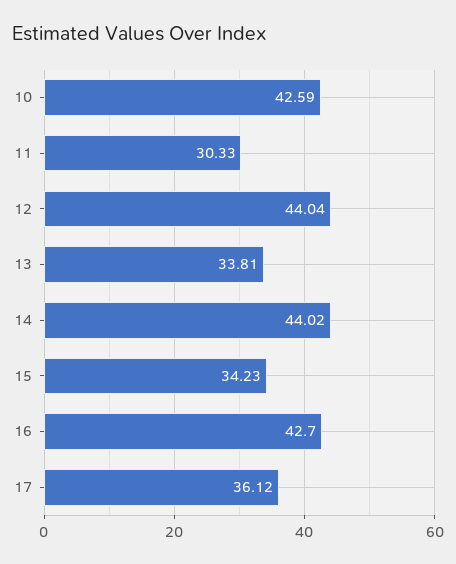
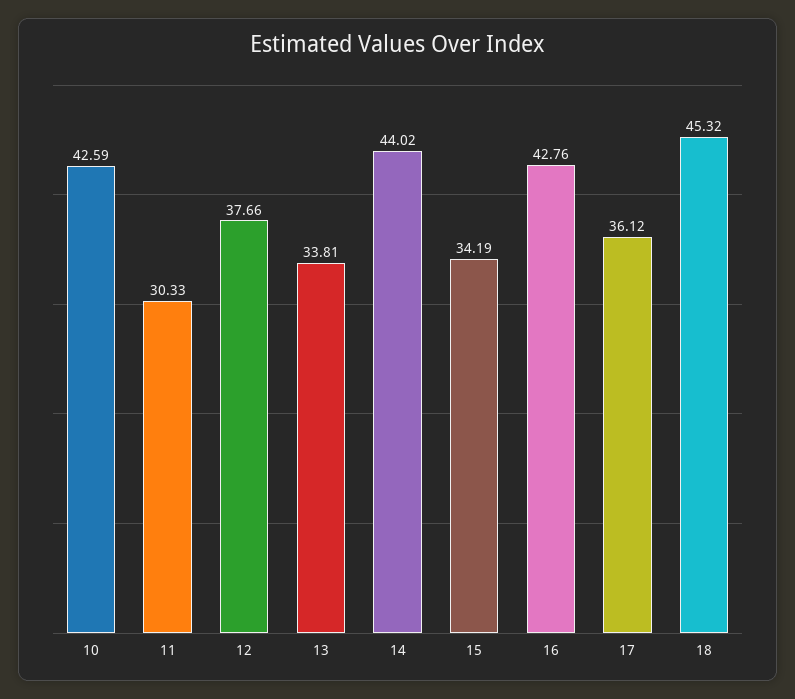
  {
    "10": 42.59,
    "11": 30.33,
-   "12": 44.04,
+   "12": 37.66,
    "13": 33.81,
    "14": 44.02,
-   "15": 34.23,
+   "15": 34.19,
-   "16": 42.7,
+   "16": 42.76,
-   "17": 36.12
+   "17": 36.12,
+   "18": 45.32
  }

